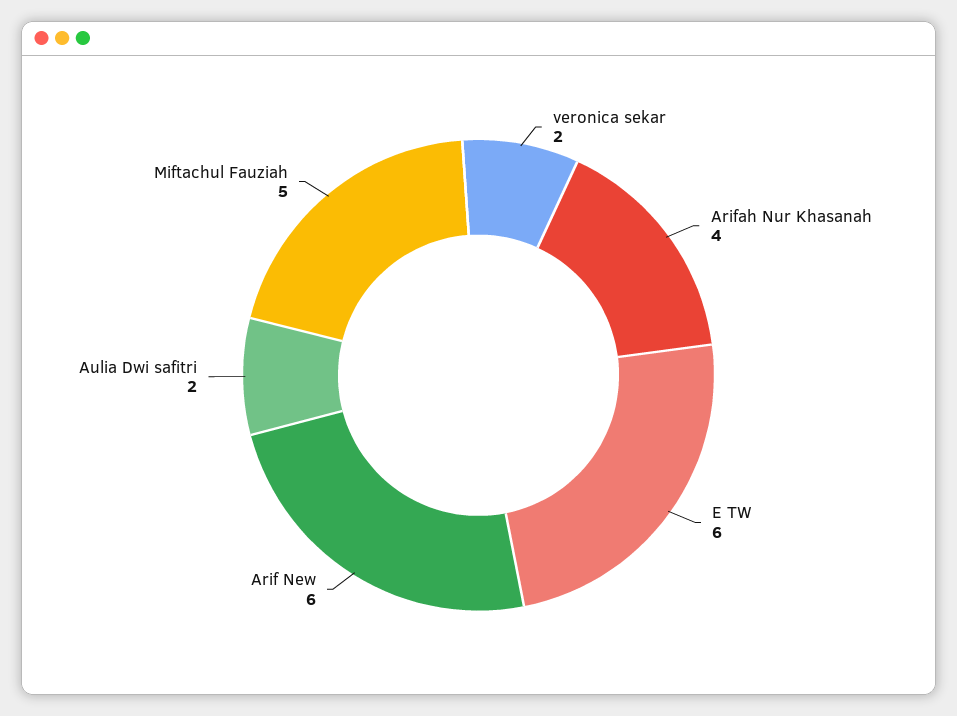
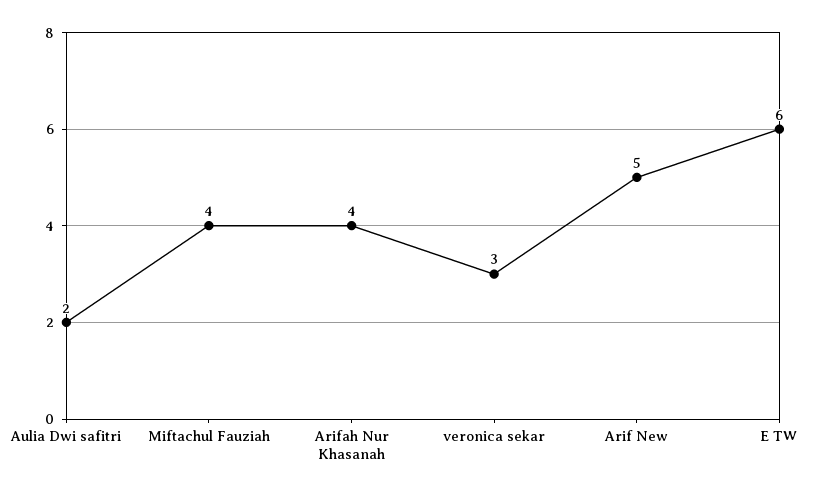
  {
-   "veronica sekar": 2,
+   "veronica sekar": 3,
    "Arifah Nur Khasanah": 4,
    "E TW": 6,
-   "Arif New": 6,
+   "Arif New": 5,
    "Aulia Dwi safitri": 2,
-   "Miftachul Fauziah": 5
+   "Miftachul Fauziah": 4
  }

